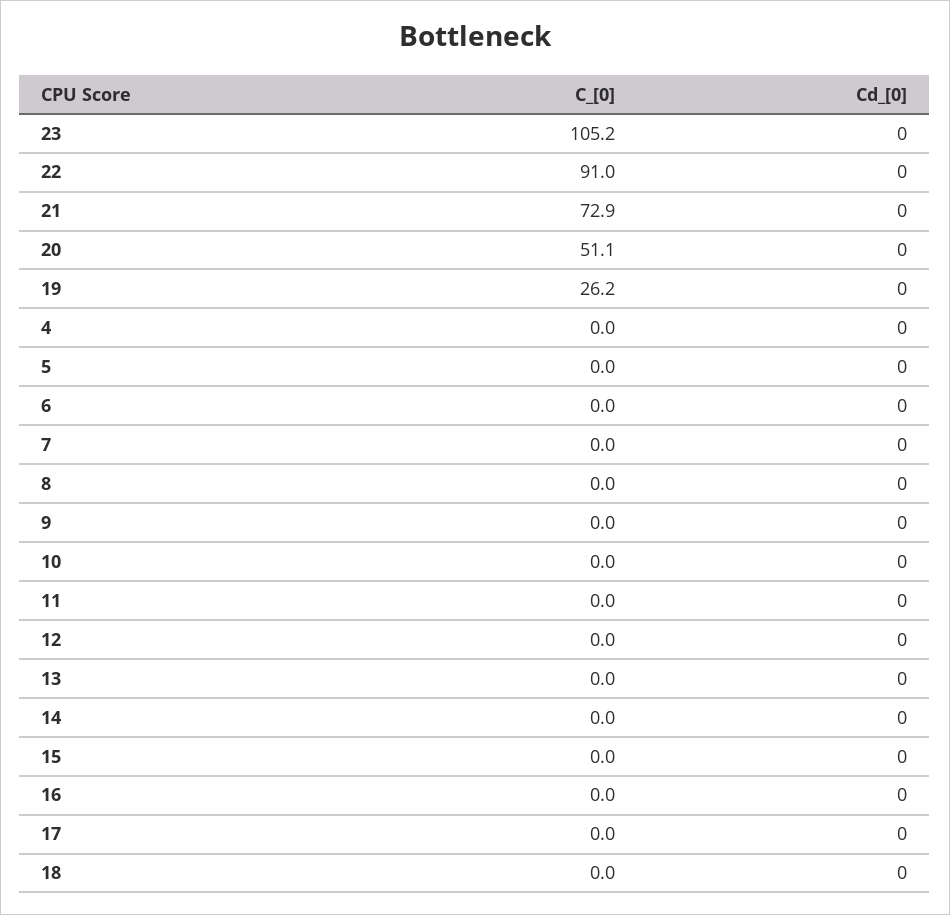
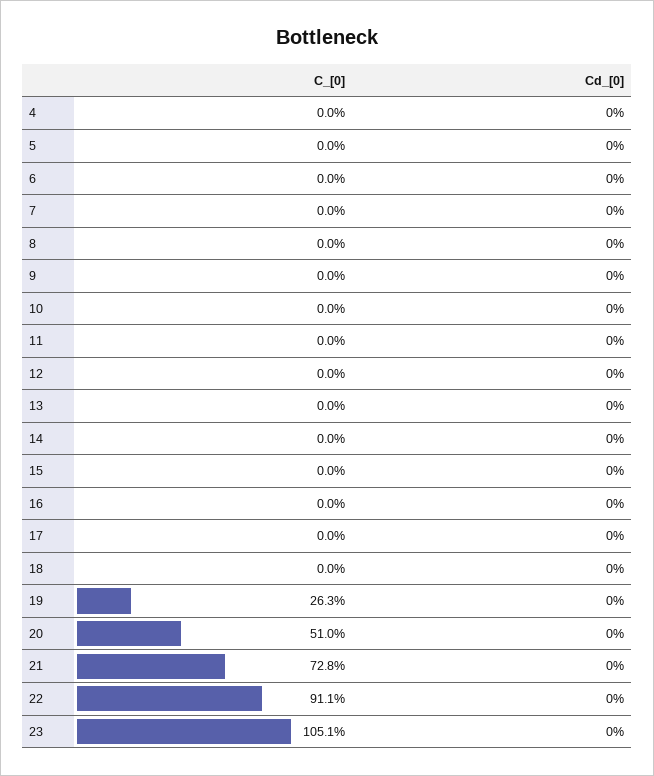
  {
    "C_[0]": {
-     "23": 105.2,
+     "23": 105.1,
-     "22": 91,
+     "22": 91.1,
-     "21": 72.9,
+     "21": 72.8,
-     "20": 51.1,
+     "20": 51,
-     "19": 26.2,
+     "19": 26.3,
      "4": 0,
      "5": 0,
      "6": 0,
      "7": 0,
      "8": 0,
      "9": 0,
      "10": 0,
      "11": 0,
      "12": 0,
      "13": 0,
      "14": 0,
      "15": 0,
      "16": 0,
      "17": 0,
      "18": 0
    },
    "Cd_[0]": {
      "23": 0,
      "22": 0,
      "21": 0,
      "20": 0,
      "19": 0,
      "4": 0,
      "5": 0,
      "6": 0,
      "7": 0,
      "8": 0,
      "9": 0,
      "10": 0,
      "11": 0,
      "12": 0,
      "13": 0,
      "14": 0,
      "15": 0,
      "16": 0,
      "17": 0,
      "18": 0
    }
  }

